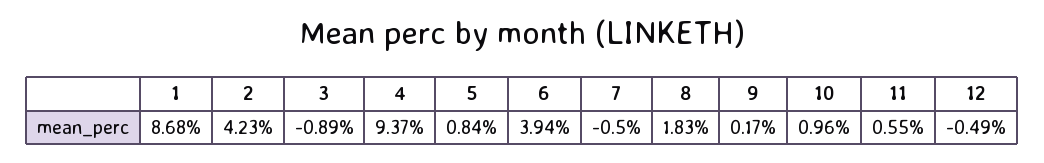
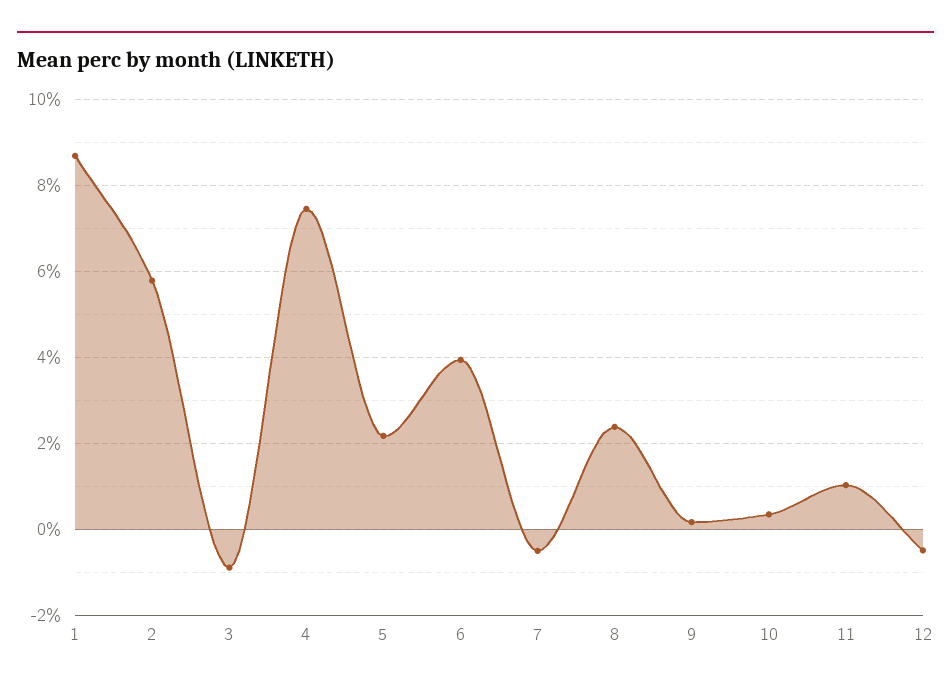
  {
    "1": 8.68,
-   "2": 4.23,
+   "2": 5.8,
    "3": -0.89,
-   "4": 9.37,
+   "4": 7.4,
-   "5": 0.84,
+   "5": 2.2,
    "6": 3.94,
    "7": -0.5,
-   "8": 1.83,
+   "8": 2.4,
    "9": 0.17,
-   "10": 0.96,
+   "10": 0.4,
-   "11": 0.55,
+   "11": 1,
    "12": -0.49
  }

